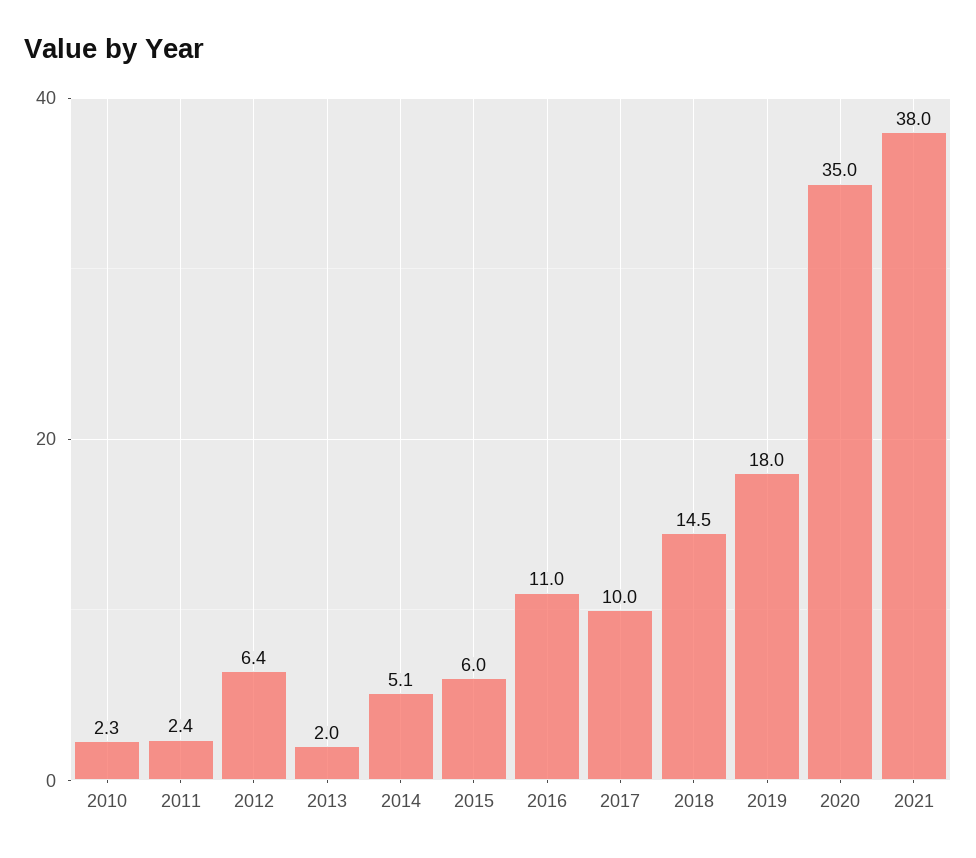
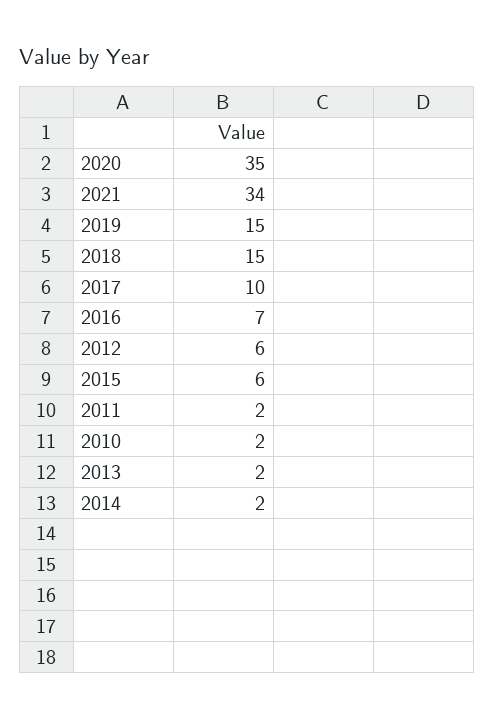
  {
    "2010": 2.3,
    "2011": 2.4,
    "2012": 6.4,
    "2013": 2,
-   "2014": 5.1,
+   "2014": 2,
    "2015": 6,
-   "2016": 11,
+   "2016": 7,
    "2017": 10,
    "2018": 14.5,
-   "2019": 18,
+   "2019": 15,
    "2020": 35,
-   "2021": 38
+   "2021": 34
  }

